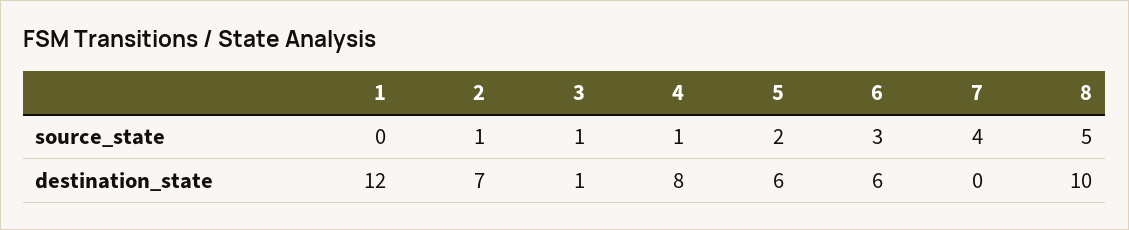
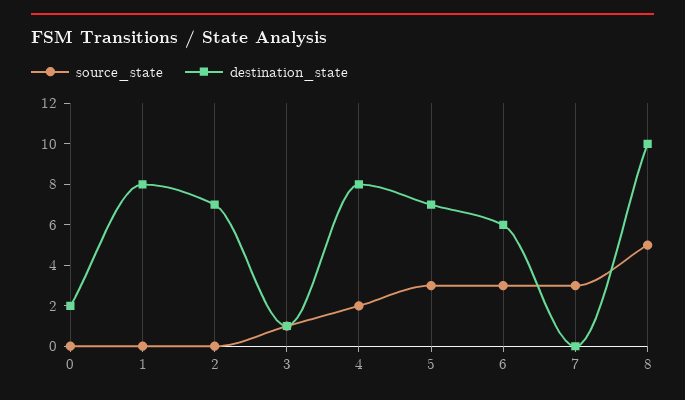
  {
    "source_state": {
      "1": 0,
-     "2": 1,
+     "2": 0,
      "3": 1,
-     "4": 1,
+     "4": 2,
-     "5": 2,
+     "5": 3,
      "6": 3,
-     "7": 4,
+     "7": 3,
-     "8": 5
+     "8": 5,
+     "0": 0
    },
    "destination_state": {
-     "1": 12,
+     "1": 8,
      "2": 7,
      "3": 1,
      "4": 8,
-     "5": 6,
+     "5": 7,
      "6": 6,
      "7": 0,
-     "8": 10
+     "8": 10,
+     "0": 2
    }
  }

